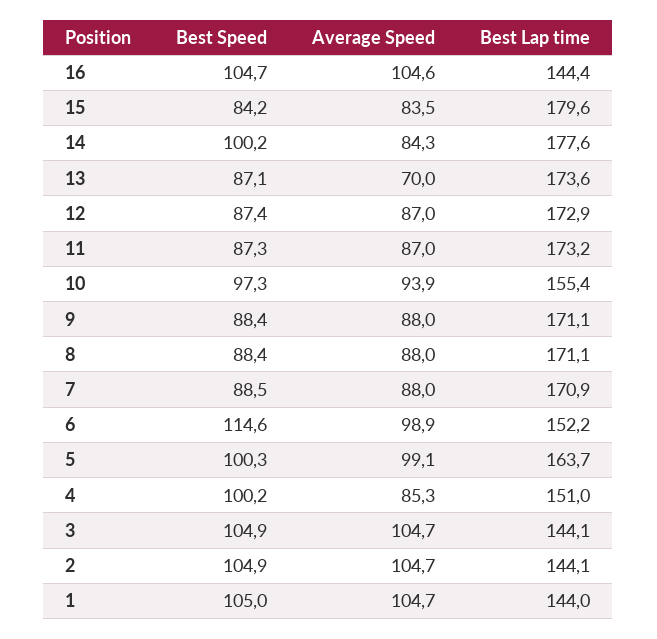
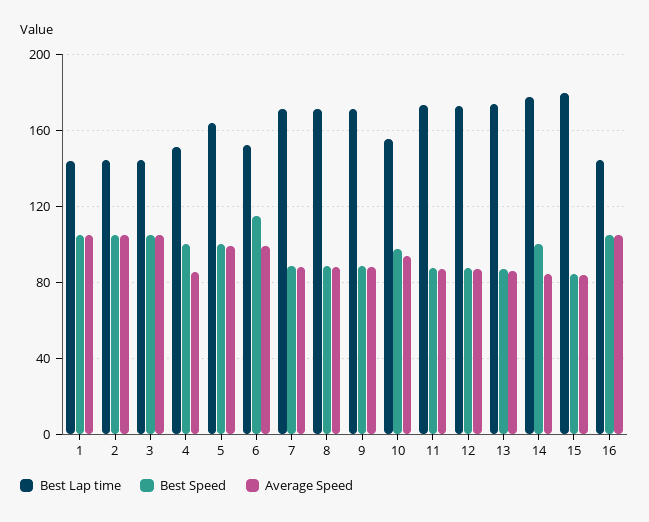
  {
    "Best Speed": {
      "16": 104.7,
      "15": 84.2,
      "14": 100.2,
      "13": 87.1,
      "12": 87.4,
      "11": 87.3,
      "10": 97.3,
      "9": 88.4,
      "8": 88.4,
      "7": 88.5,
      "6": 114.6,
      "5": 100.3,
      "4": 100.2,
      "3": 104.9,
      "2": 104.9,
      "1": 105
    },
    "Average Speed": {
      "16": 104.6,
      "15": 83.5,
      "14": 84.3,
-     "13": 70,
+     "13": 85,
      "12": 87,
      "11": 87,
      "10": 93.9,
      "9": 88,
      "8": 88,
      "7": 88,
      "6": 98.9,
      "5": 99.1,
      "4": 85.3,
      "3": 104.7,
      "2": 104.7,
      "1": 104.7
    },
    "Best Lap time": {
      "16": 144.4,
      "15": 179.6,
      "14": 177.6,
      "13": 173.6,
      "12": 172.9,
      "11": 173.2,
      "10": 155.4,
      "9": 171.1,
      "8": 171.1,
      "7": 170.9,
      "6": 152.2,
      "5": 163.7,
      "4": 151,
      "3": 144.1,
      "2": 144.1,
      "1": 144
    }
  }

